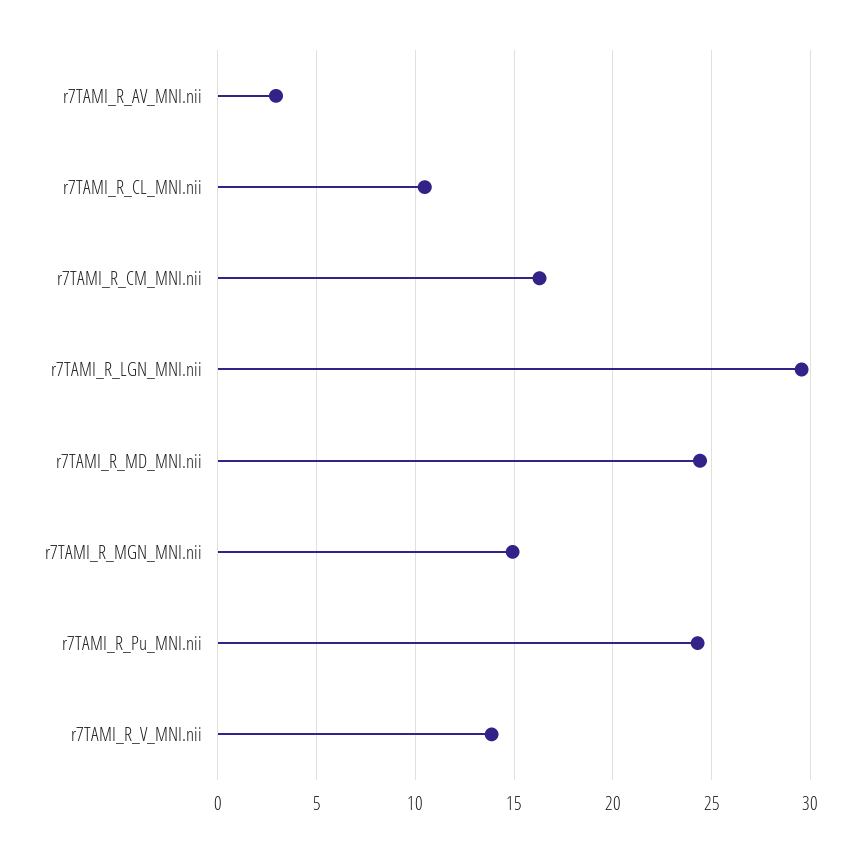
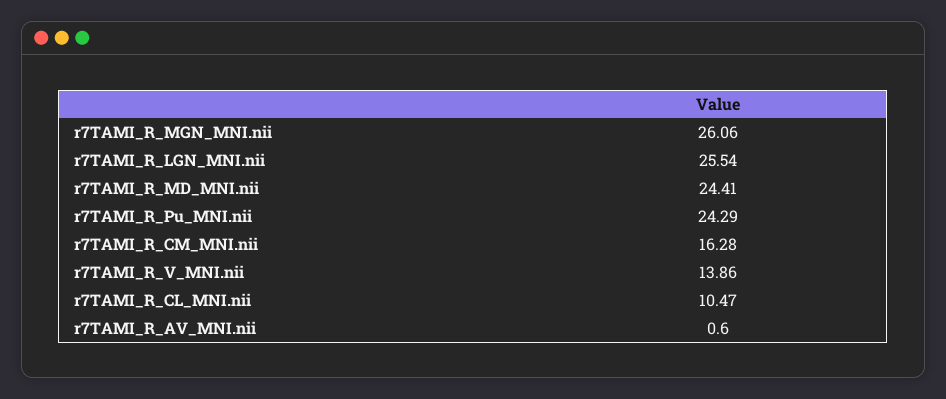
  {
-   "r7TAMI_R_AV_MNI.nii": 3,
+   "r7TAMI_R_AV_MNI.nii": 0.6,
    "r7TAMI_R_CL_MNI.nii": 10.47,
    "r7TAMI_R_CM_MNI.nii": 16.28,
-   "r7TAMI_R_LGN_MNI.nii": 29.5,
+   "r7TAMI_R_LGN_MNI.nii": 25.54,
    "r7TAMI_R_MD_MNI.nii": 24.41,
-   "r7TAMI_R_MGN_MNI.nii": 15,
+   "r7TAMI_R_MGN_MNI.nii": 26.06,
    "r7TAMI_R_Pu_MNI.nii": 24.29,
    "r7TAMI_R_V_MNI.nii": 13.86
  }

